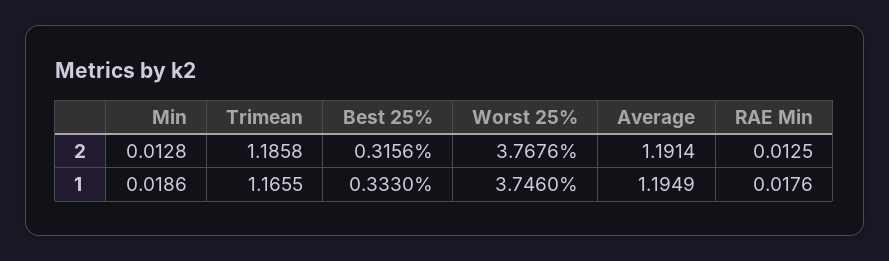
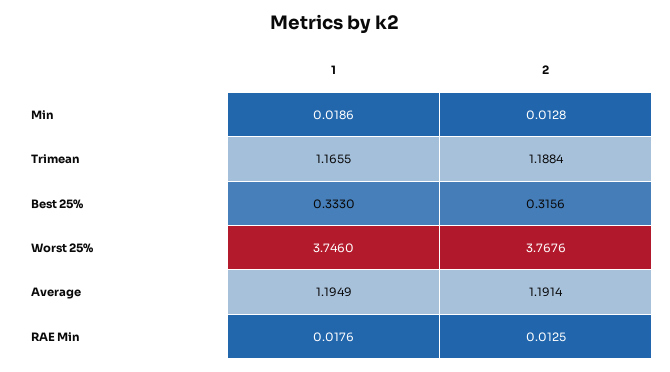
  {
    "Min": {
      "2": 0.0128,
      "1": 0.0186
    },
    "Trimean": {
-     "2": 1.1858,
+     "2": 1.1884,
      "1": 1.1655
    },
    "Best 25%": {
      "2": 0.3156,
      "1": 0.333
    },
    "Worst 25%": {
      "2": 3.7676,
      "1": 3.746
    },
    "Average": {
      "2": 1.1914,
      "1": 1.1949
    },
    "RAE Min": {
      "2": 0.0125,
      "1": 0.0176
    }
  }

